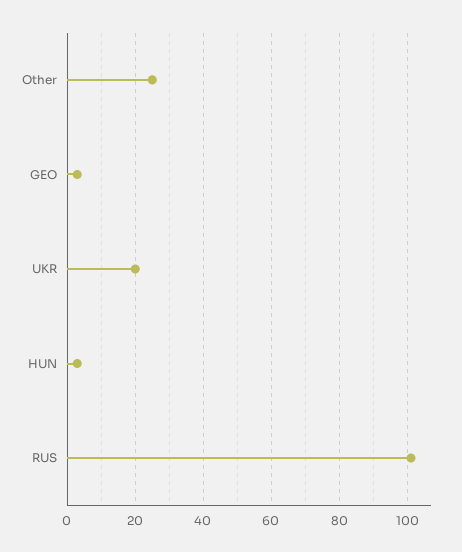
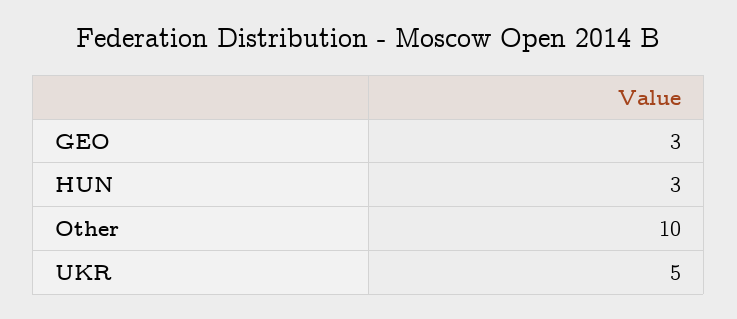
  {
-   "Other": 25,
+   "Other": 10,
    "GEO": 3,
-   "UKR": 20,
+   "UKR": 5,
-   "HUN": 3,
+   "HUN": 3
-   "RUS": 100
  }

